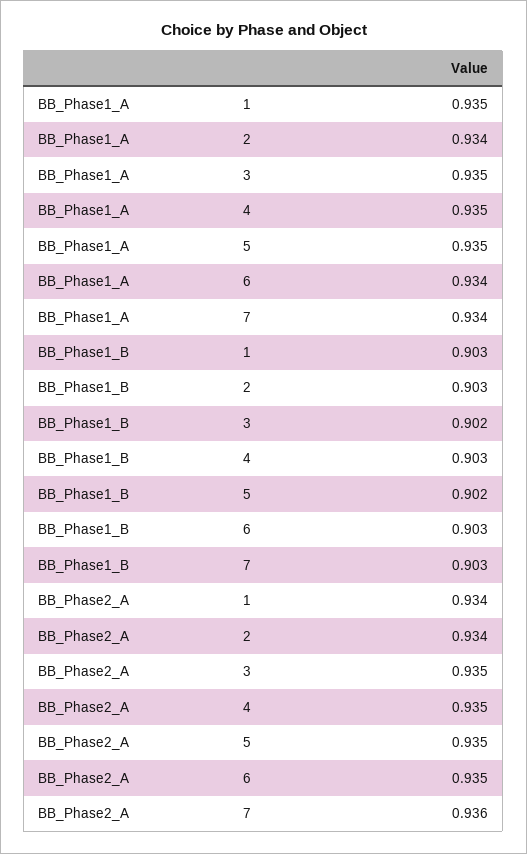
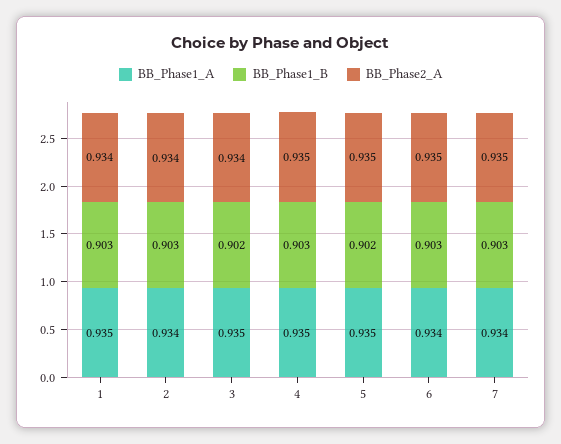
  {
    "BB_Phase1_A": {
      "1": 0.935,
      "2": 0.934,
      "3": 0.935,
      "4": 0.935,
      "5": 0.935,
      "6": 0.934,
      "7": 0.934
    },
    "BB_Phase1_B": {
      "1": 0.903,
      "2": 0.903,
      "3": 0.902,
      "4": 0.903,
      "5": 0.902,
      "6": 0.903,
      "7": 0.903
    },
    "BB_Phase2_A": {
      "1": 0.934,
      "2": 0.934,
-     "3": 0.935,
+     "3": 0.934,
      "4": 0.935,
      "5": 0.935,
      "6": 0.935,
-     "7": 0.936
+     "7": 0.935
    }
  }

